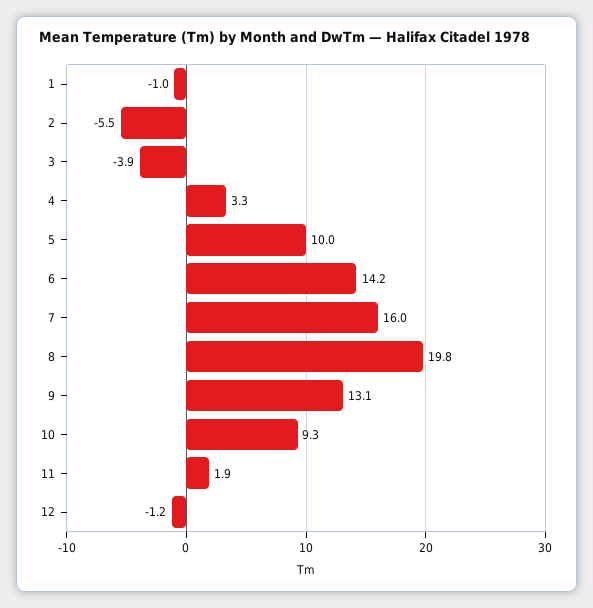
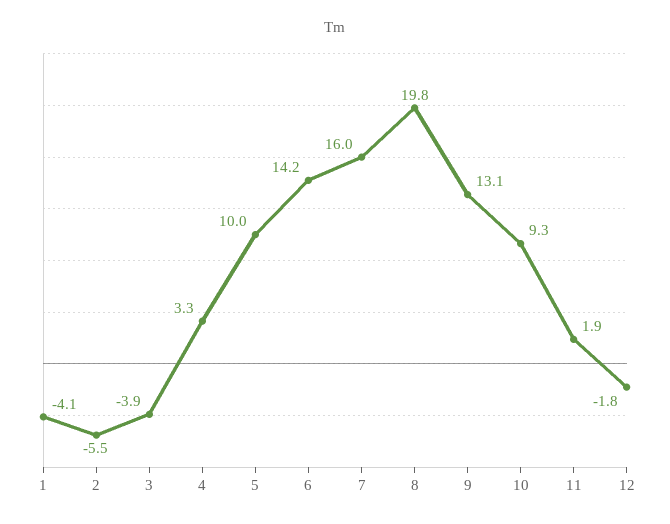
  {
-   "1": -1,
+   "1": -4.1,
    "2": -5.5,
    "3": -3.9,
    "4": 3.3,
    "5": 10,
    "6": 14.2,
    "7": 16,
    "8": 19.8,
    "9": 13.1,
    "10": 9.3,
    "11": 1.9,
-   "12": -1.2
+   "12": -1.8
  }

